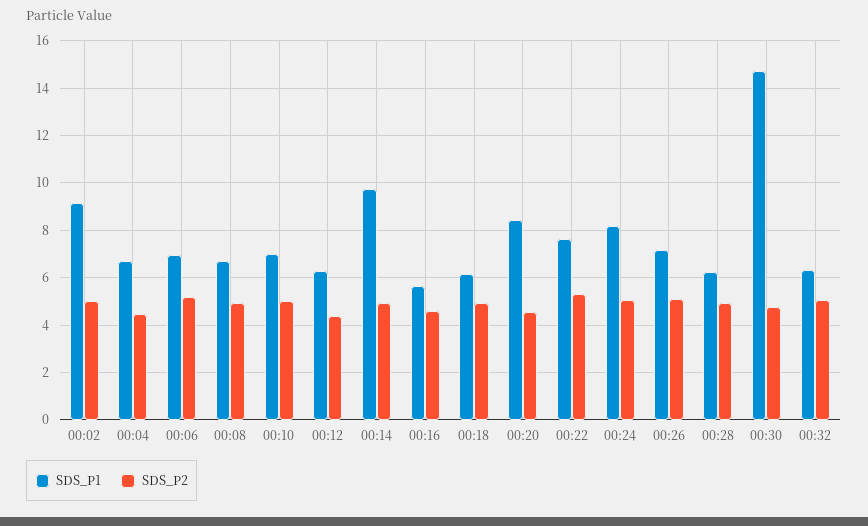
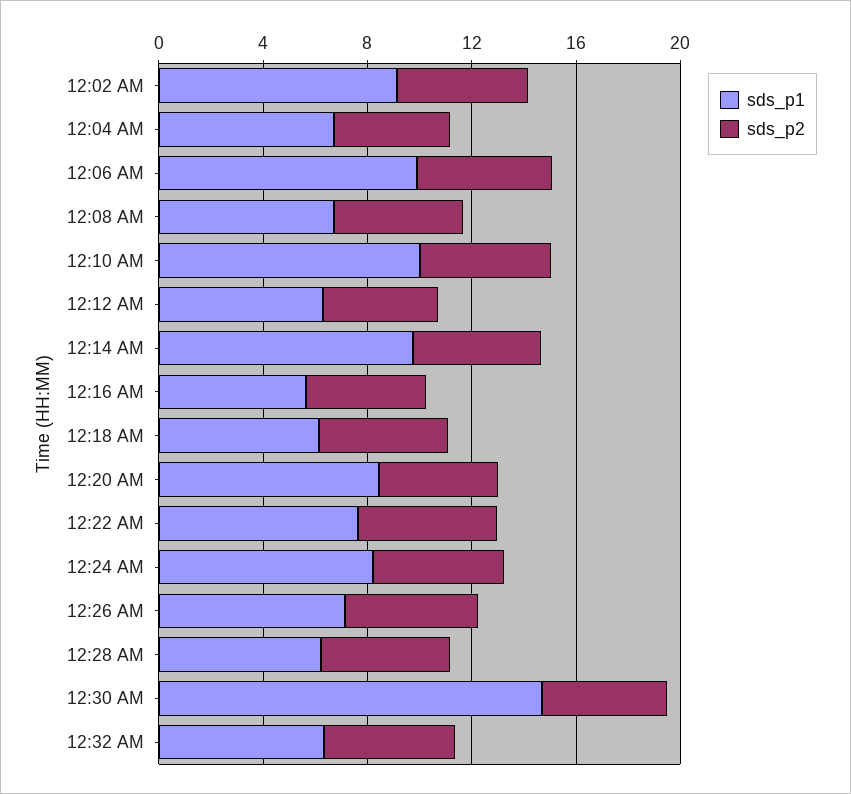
  {
    "SDS_P1": {
      "00:02": 9,
      "00:04": 6.5,
-     "00:06": 7,
+     "00:06": 10,
      "00:08": 6.5,
-     "00:10": 7,
+     "00:10": 10,
      "00:12": 6.5,
      "00:14": 9.5,
      "00:16": 5.5,
      "00:18": 6,
      "00:20": 8.5,
      "00:22": 7.5,
      "00:24": 8,
      "00:26": 7,
      "00:28": 6,
      "00:30": 14.5,
      "00:32": 6.5
    },
    "SDS_P2": {
      "00:02": 5,
      "00:04": 4.5,
      "00:06": 5,
      "00:08": 5,
      "00:10": 5,
      "00:12": 4.5,
      "00:14": 5,
      "00:16": 4.5,
      "00:18": 5,
      "00:20": 4.5,
      "00:22": 5.5,
      "00:24": 5,
      "00:26": 5,
      "00:28": 5,
      "00:30": 5,
      "00:32": 5
    }
  }

